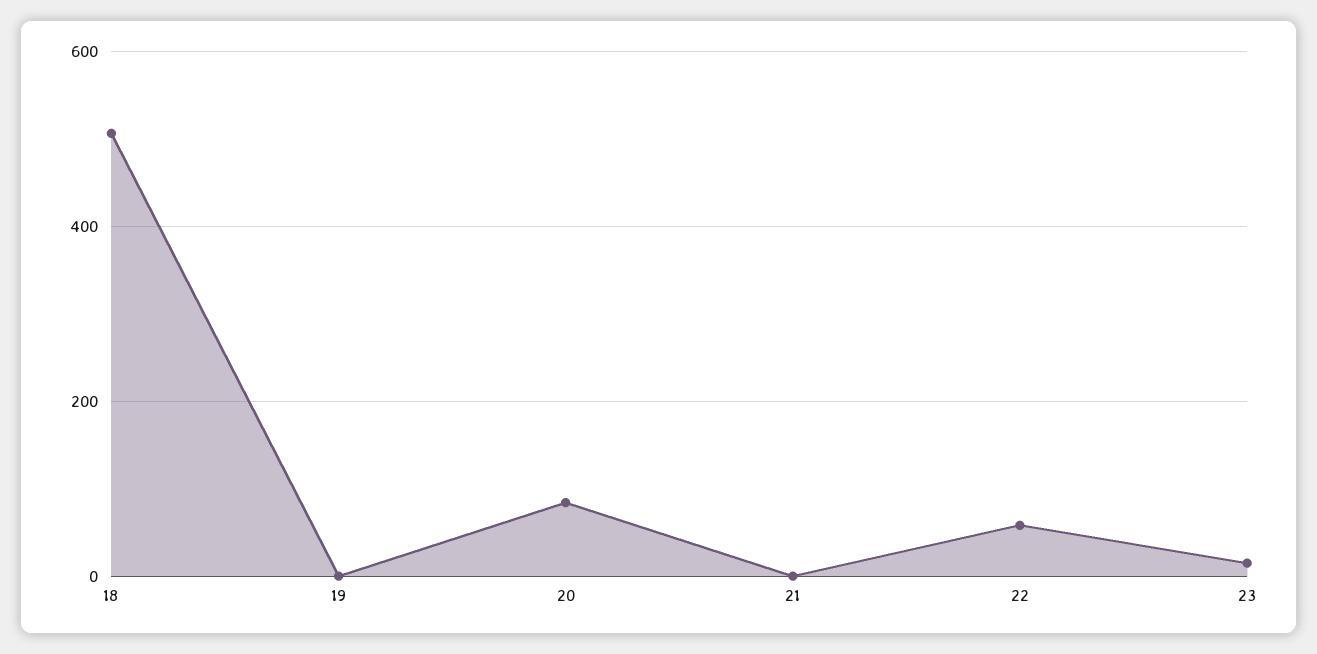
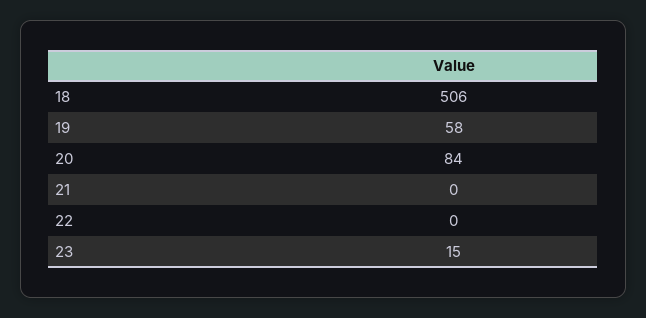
  {
    "18": 506,
-   "19": 0,
+   "19": 58,
    "20": 84,
    "21": 0,
-   "22": 60,
+   "22": 0,
    "23": 15
  }

